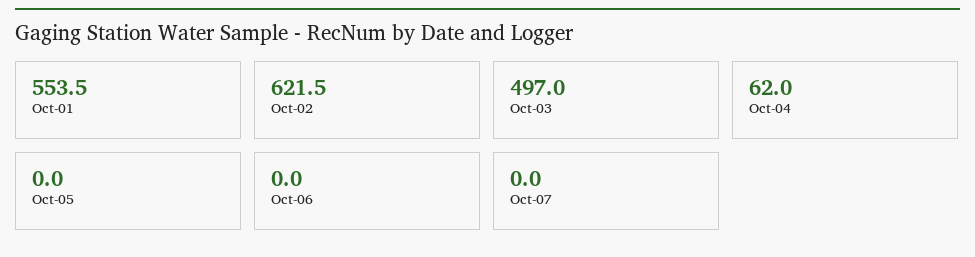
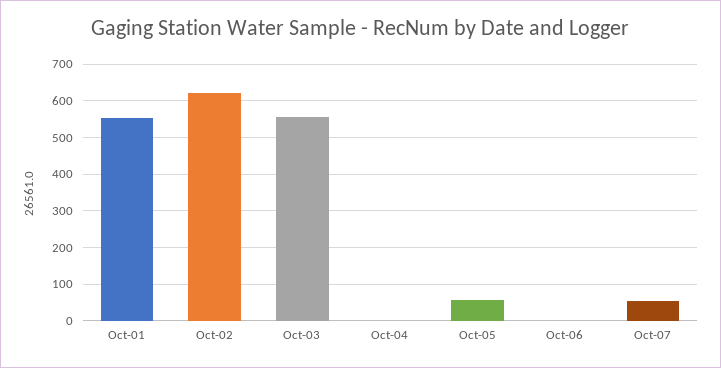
  {
    "Oct-01": 553.5,
    "Oct-02": 621.5,
-   "Oct-03": 497,
+   "Oct-03": 560,
-   "Oct-04": 62,
+   "Oct-04": 0,
-   "Oct-05": 0,
+   "Oct-05": 60,
    "Oct-06": 0,
-   "Oct-07": 0
+   "Oct-07": 60
  }

